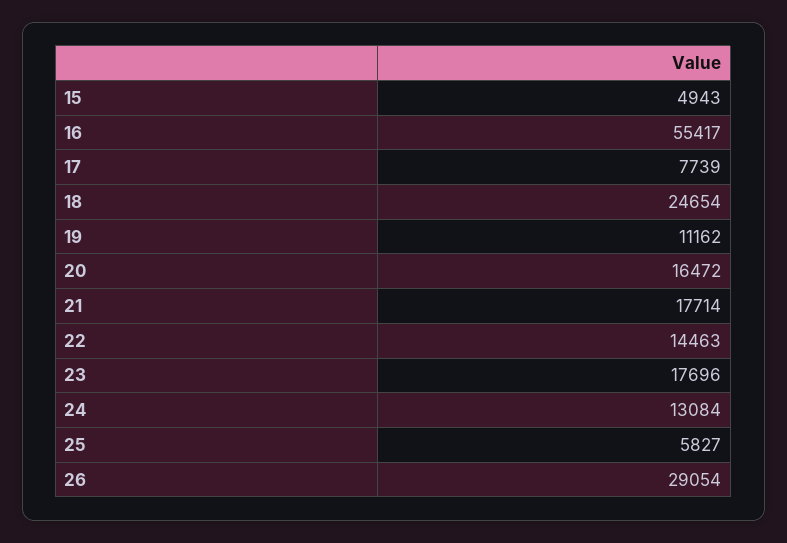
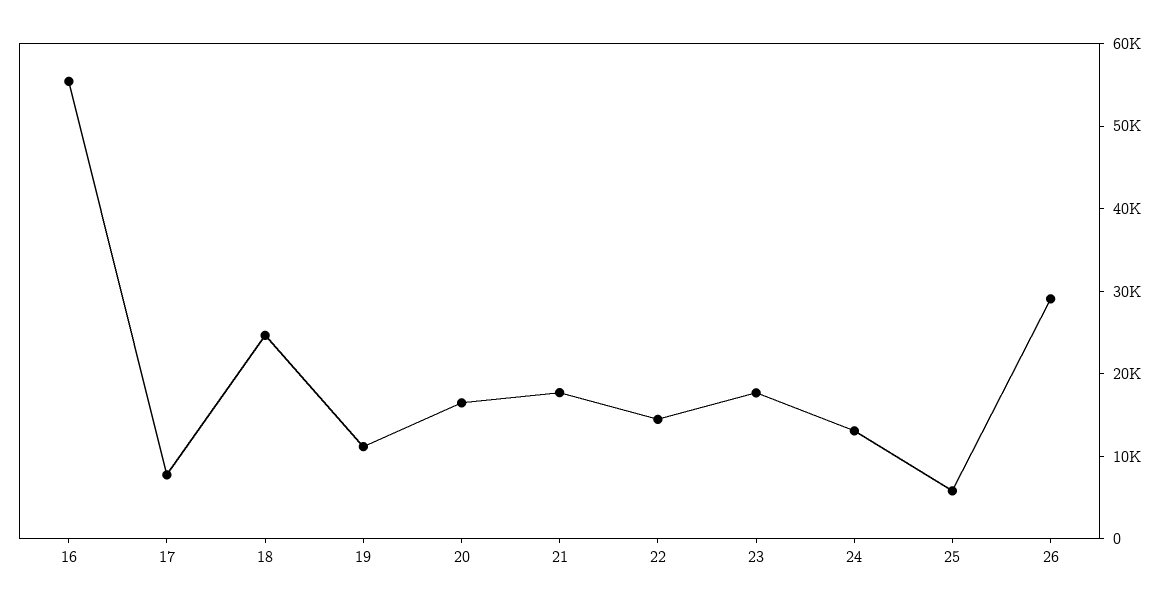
  {
-   "15": 4943,
    "16": 55417,
    "17": 7739,
    "18": 24654,
    "19": 11162,
    "20": 16472,
    "21": 17714,
    "22": 14463,
    "23": 17696,
    "24": 13084,
    "25": 5827,
    "26": 29054
  }

